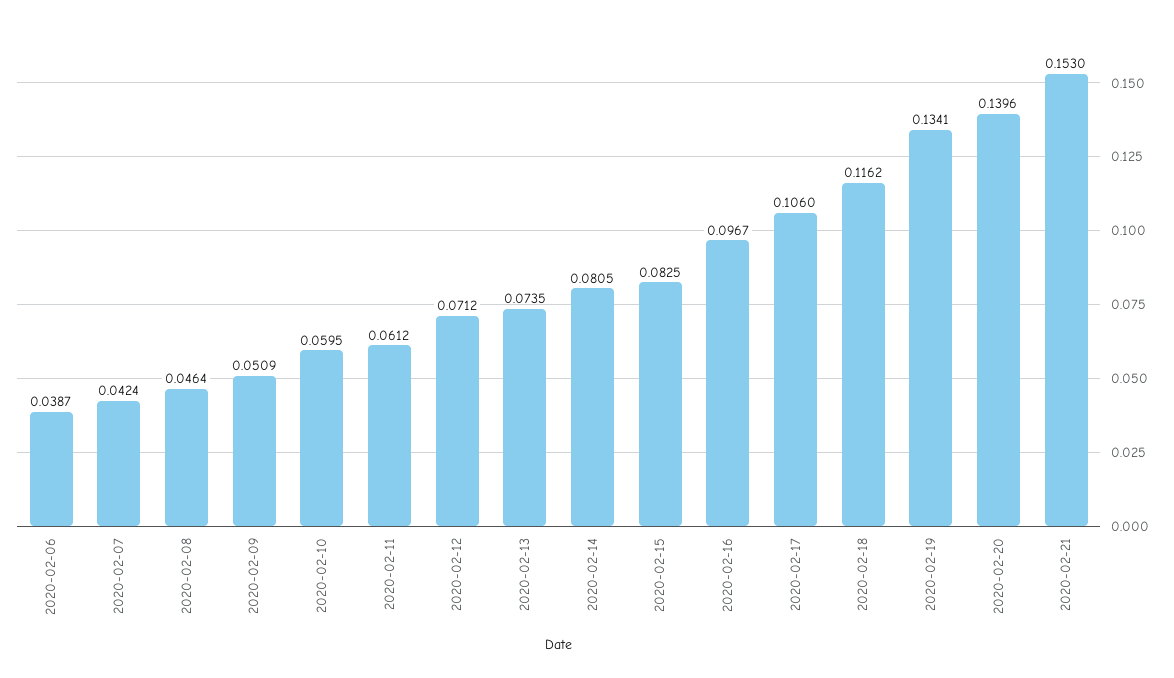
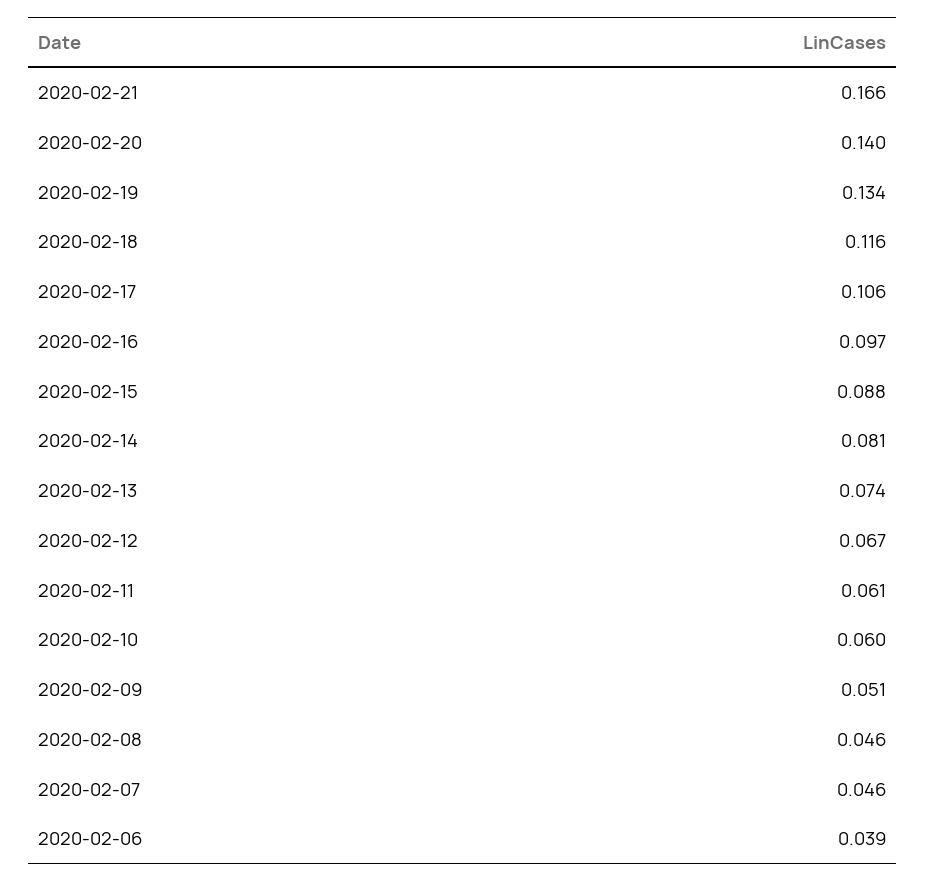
  {
    "2020-02-06": 0.0387,
-   "2020-02-07": 0.0424,
+   "2020-02-07": 0.046,
    "2020-02-08": 0.0464,
    "2020-02-09": 0.0509,
    "2020-02-10": 0.0595,
    "2020-02-11": 0.0612,
-   "2020-02-12": 0.0712,
+   "2020-02-12": 0.067,
    "2020-02-13": 0.0735,
    "2020-02-14": 0.0805,
-   "2020-02-15": 0.0825,
+   "2020-02-15": 0.088,
    "2020-02-16": 0.0967,
    "2020-02-17": 0.106,
    "2020-02-18": 0.1162,
    "2020-02-19": 0.1341,
    "2020-02-20": 0.1396,
-   "2020-02-21": 0.153
+   "2020-02-21": 0.166
  }

